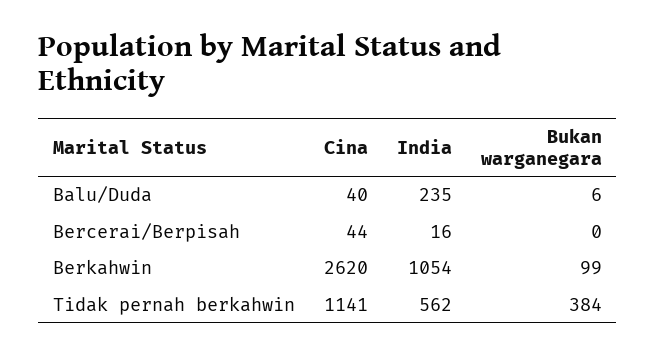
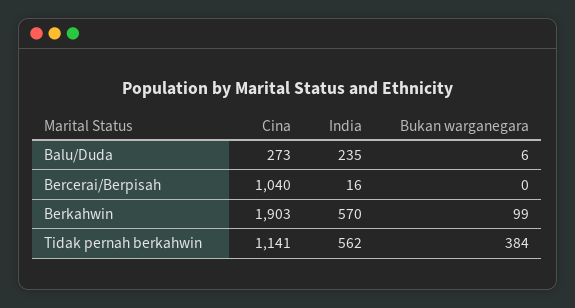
  {
    "Cina": {
-     "Balu/Duda": 40,
+     "Balu/Duda": 273,
-     "Bercerai/Berpisah": 44,
+     "Bercerai/Berpisah": 1040,
-     "Berkahwin": 2620,
+     "Berkahwin": 1903,
      "Tidak pernah berkahwin": 1141
    },
    "India": {
      "Balu/Duda": 235,
      "Bercerai/Berpisah": 16,
-     "Berkahwin": 1054,
+     "Berkahwin": 570,
      "Tidak pernah berkahwin": 562
    },
    "Bukan warganegara": {
      "Balu/Duda": 6,
      "Bercerai/Berpisah": 0,
      "Berkahwin": 99,
      "Tidak pernah berkahwin": 384
    }
  }

